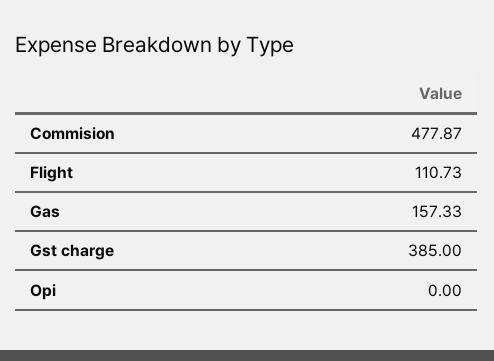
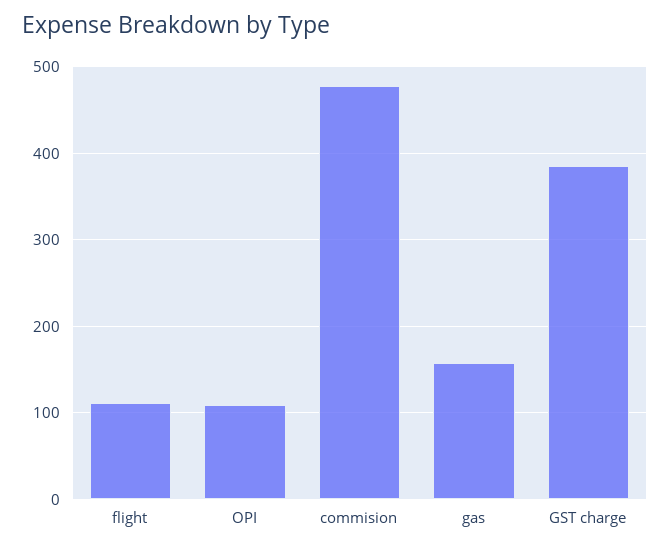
  {
    "Commision": 477.87,
    "Flight": 110.73,
    "Gas": 157.33,
    "Gst charge": 385,
-   "Opi": 0
+   "Opi": 110
  }

